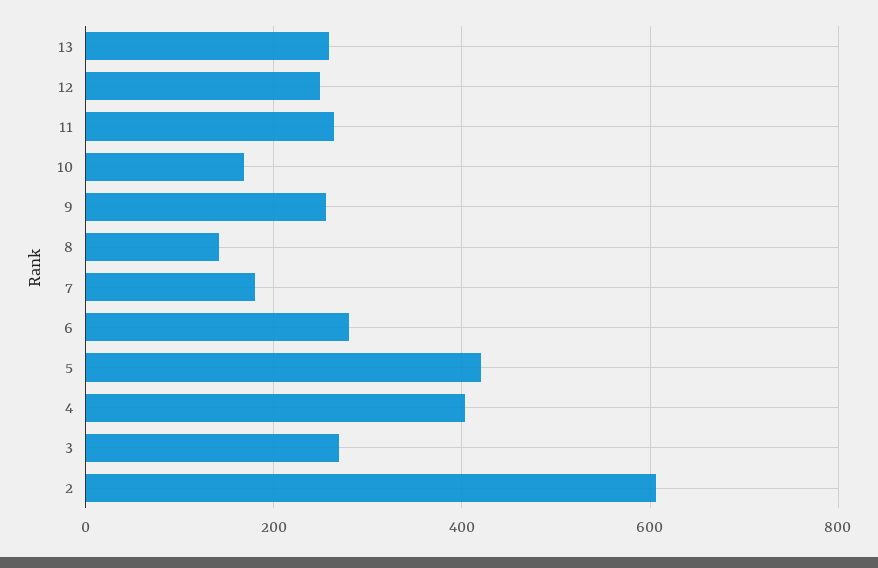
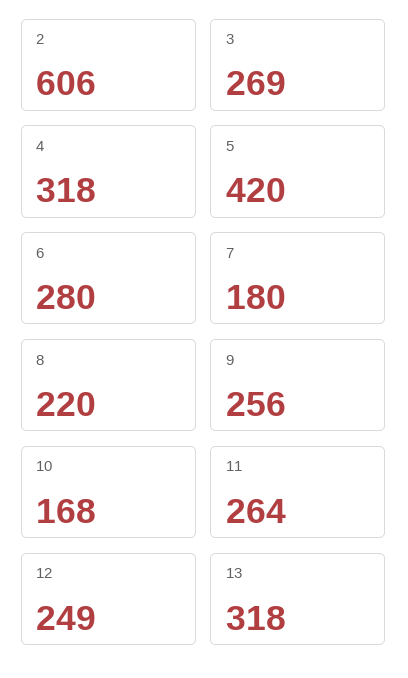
  {
-   "13": 260,
+   "13": 318,
    "12": 249,
    "11": 264,
    "10": 168,
    "9": 256,
-   "8": 140,
+   "8": 220,
    "7": 180,
    "6": 280,
    "5": 420,
-   "4": 400,
+   "4": 318,
    "3": 269,
    "2": 606
  }

